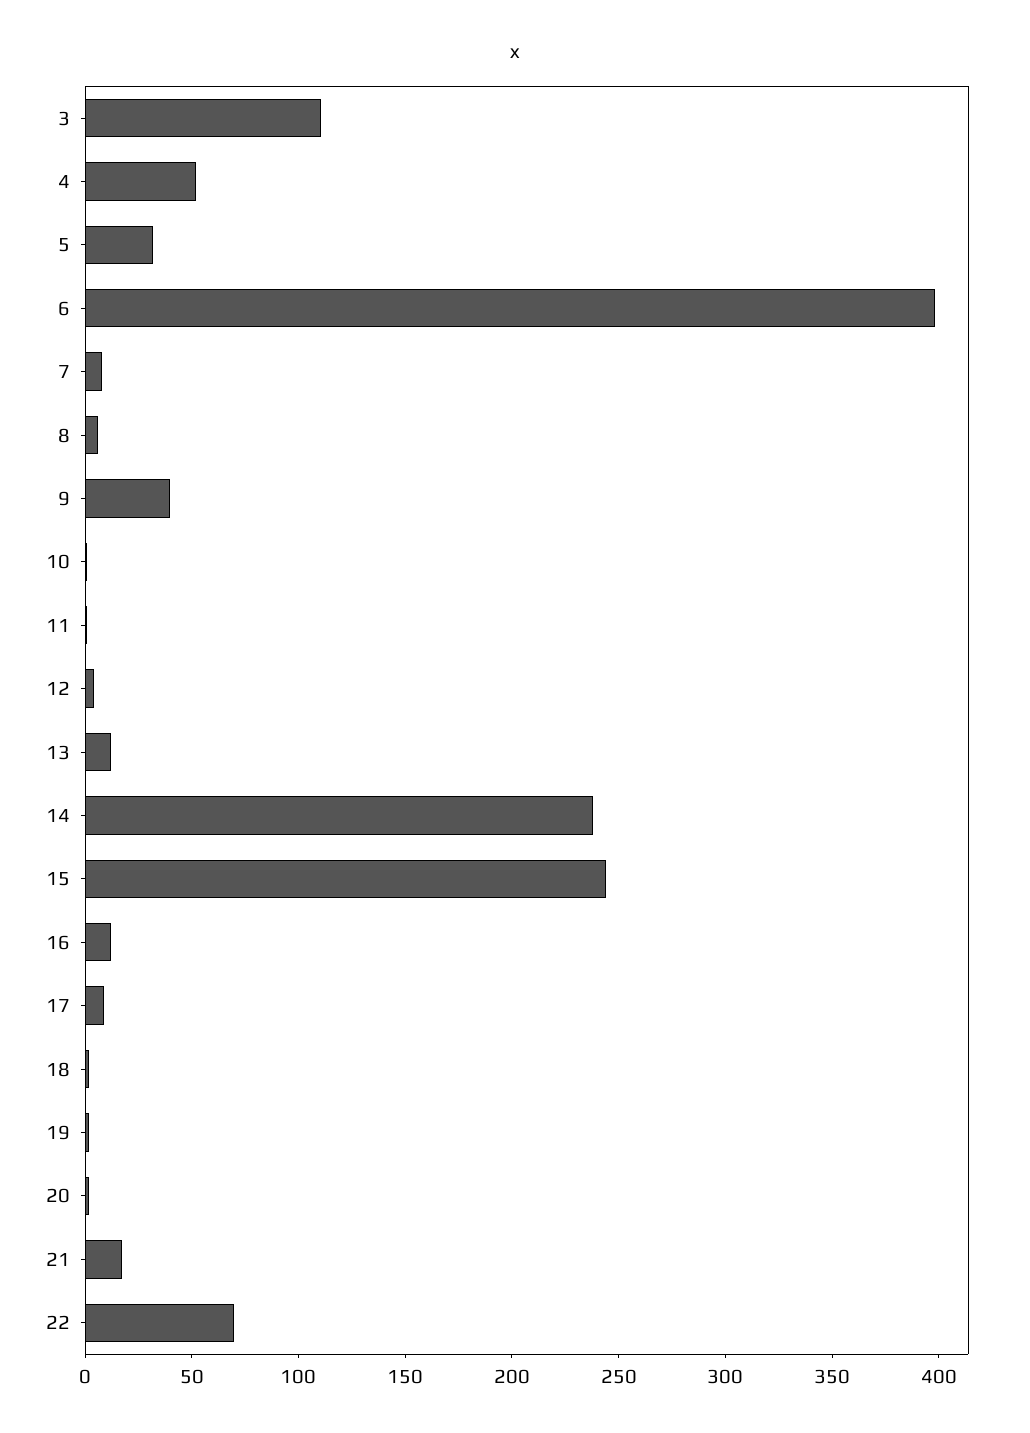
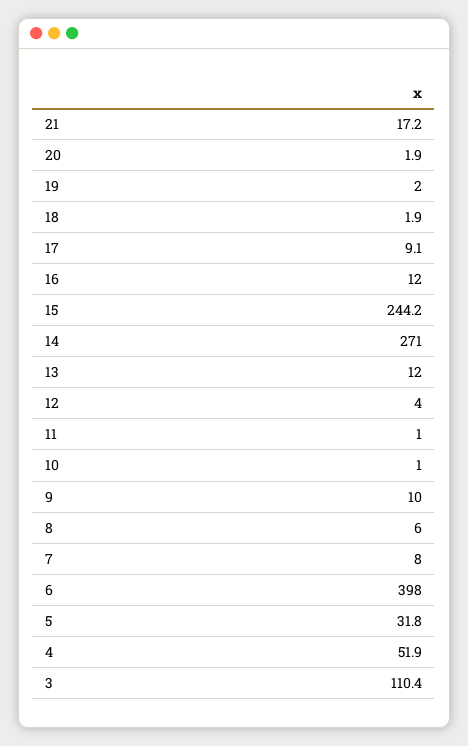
  {
    "3": 110.4,
    "4": 51.9,
    "5": 31.8,
    "6": 398,
    "7": 8,
    "8": 6,
-   "9": 40,
+   "9": 10,
    "10": 1,
    "11": 1,
    "12": 4,
    "13": 12,
-   "14": 240,
+   "14": 271,
    "15": 244.2,
    "16": 12,
    "17": 9.1,
    "18": 1.9,
    "19": 2,
    "20": 1.9,
-   "21": 17.2,
+   "21": 17.2
-   "22": 70
  }

